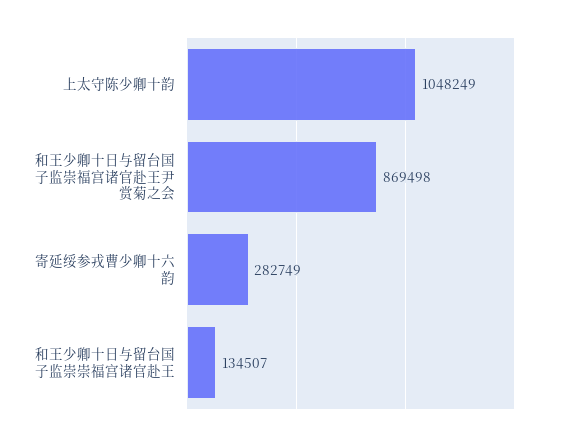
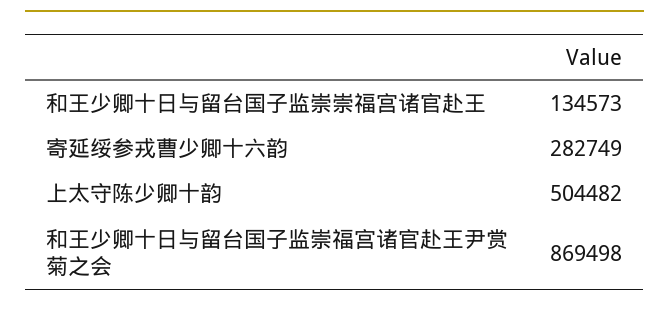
  {
-   "上太守陈少卿十韵": 1048249,
+   "上太守陈少卿十韵": 504482,
    "和王少卿十日与留台国子监崇福宫诸官赴王尹赏菊之会": 869498,
    "寄延绥参戎曹少卿十六韵": 282749,
-   "和王少卿十日与留台国子监崇崇福宫诸官赴王": 134507
+   "和王少卿十日与留台国子监崇崇福宫诸官赴王": 134573
  }

